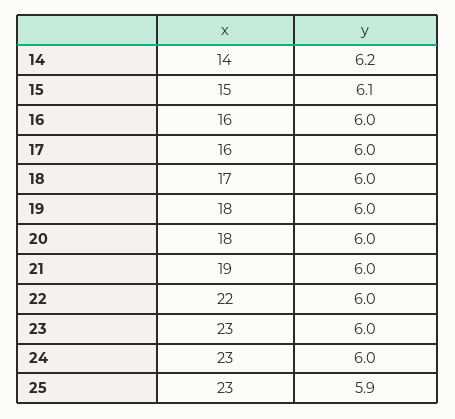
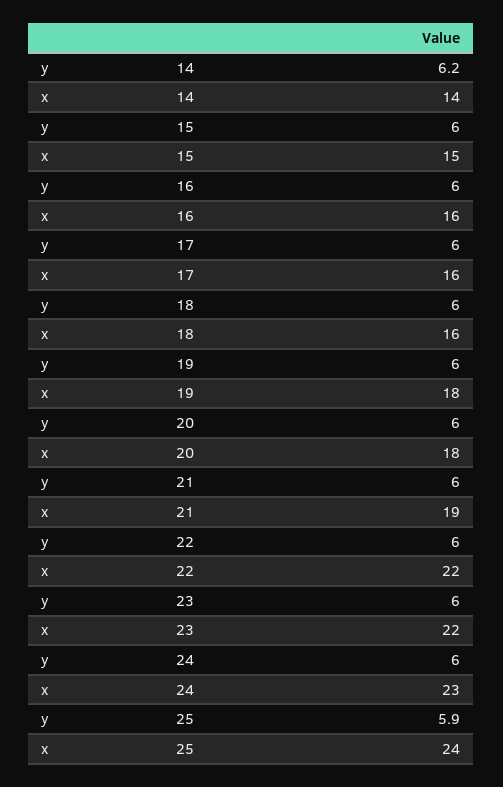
  {
    "x": {
      "14": 14,
      "15": 15,
      "16": 16,
      "17": 16,
-     "18": 17,
+     "18": 16,
      "19": 18,
      "20": 18,
      "21": 19,
      "22": 22,
-     "23": 23,
+     "23": 22,
      "24": 23,
-     "25": 23
+     "25": 24
    },
    "y": {
      "14": 6.2,
-     "15": 6.1,
+     "15": 6,
      "16": 6,
      "17": 6,
      "18": 6,
      "19": 6,
      "20": 6,
      "21": 6,
      "22": 6,
      "23": 6,
      "24": 6,
      "25": 5.9
    }
  }

